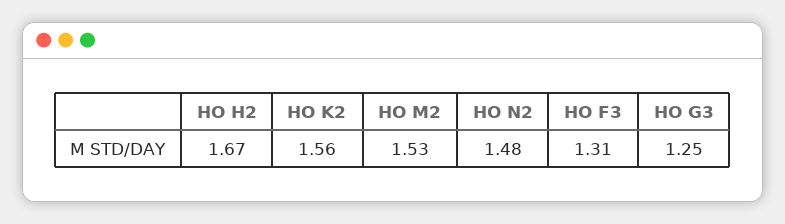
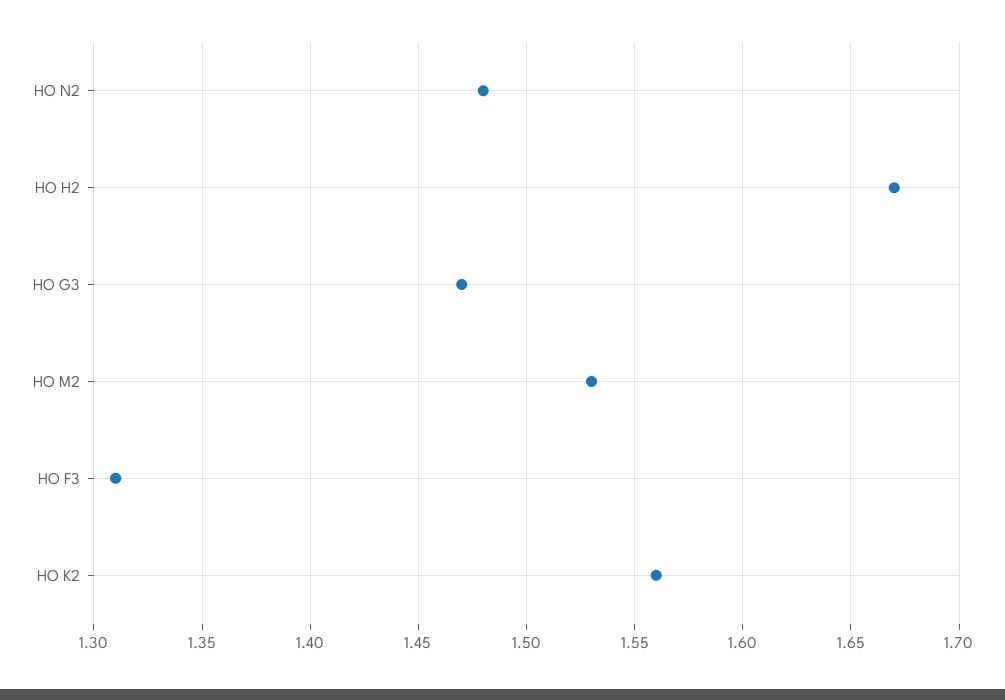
  {
    "HO H2": 1.67,
    "HO K2": 1.56,
    "HO M2": 1.53,
    "HO N2": 1.48,
    "HO F3": 1.31,
-   "HO G3": 1.25
+   "HO G3": 1.47
  }

